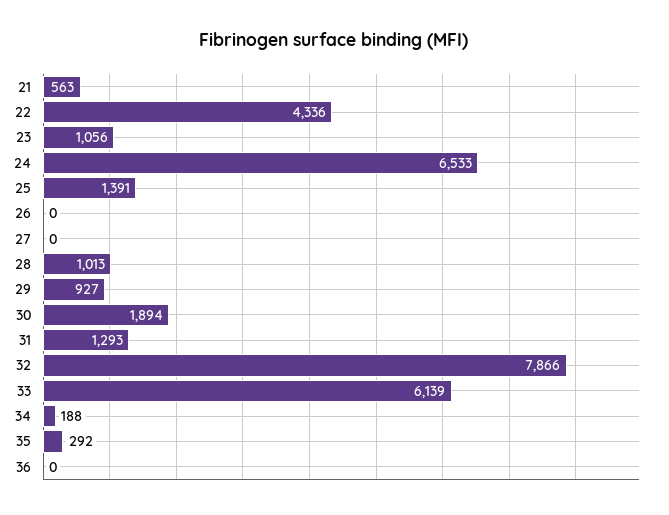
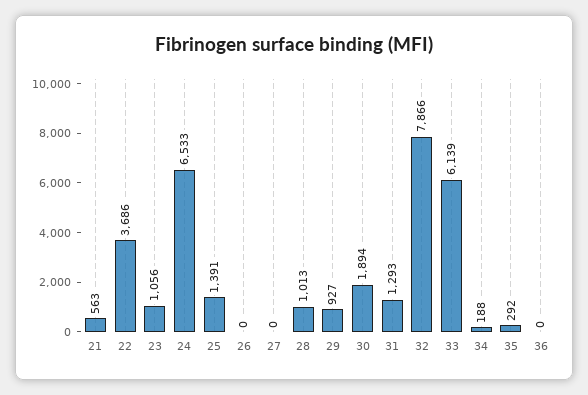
  {
    "21": 563,
-   "22": 4336,
+   "22": 3686,
    "23": 1056,
    "24": 6533,
    "25": 1391,
    "26": 0,
    "27": 0,
    "28": 1013,
    "29": 927,
    "30": 1894,
    "31": 1293,
    "32": 7866,
    "33": 6139,
    "34": 188,
    "35": 292,
    "36": 0
  }

